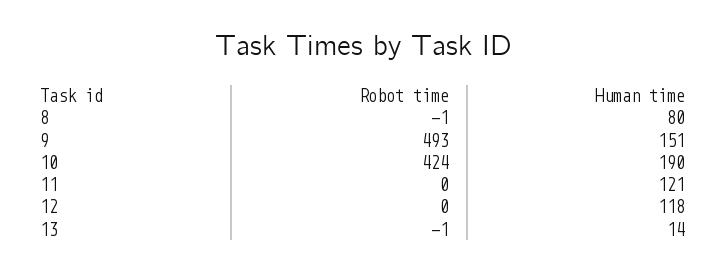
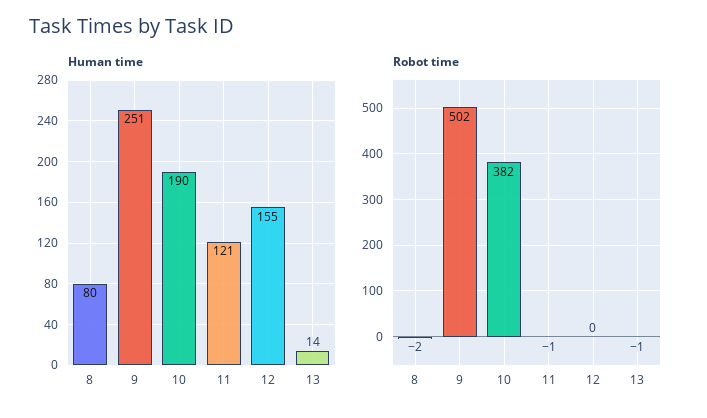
  {
    "Robot time": {
-     "8": -1,
+     "8": -2,
-     "9": 493,
+     "9": 502,
-     "10": 424,
+     "10": 382,
-     "11": 0,
+     "11": -1,
      "12": 0,
      "13": -1
    },
    "Human time": {
      "8": 80,
-     "9": 151,
+     "9": 251,
      "10": 190,
      "11": 121,
-     "12": 118,
+     "12": 155,
      "13": 14
    }
  }

